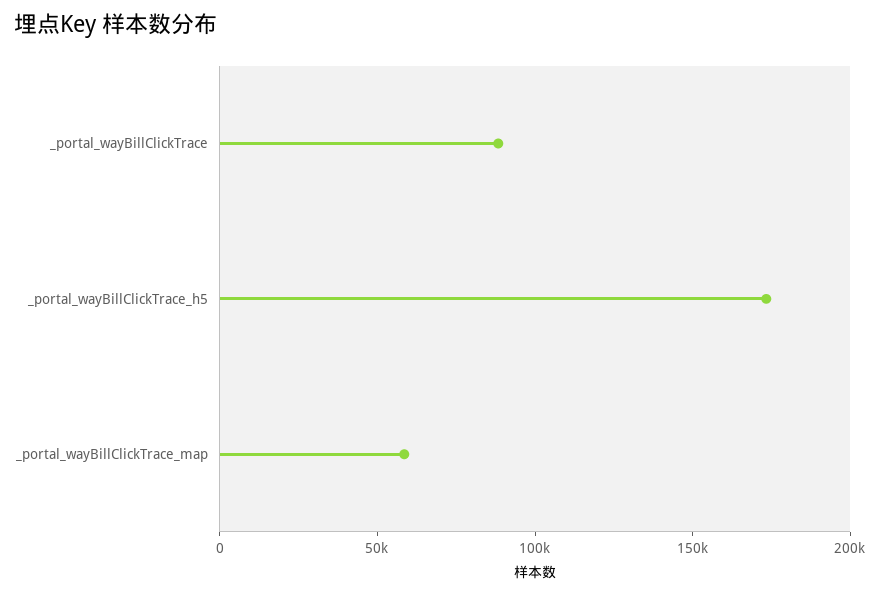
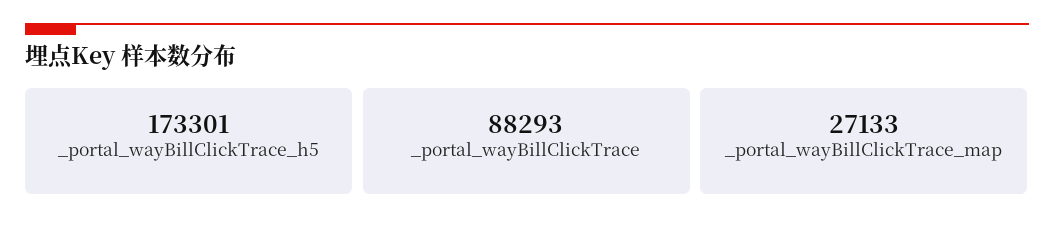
  {
    "_portal_wayBillClickTrace": 88293,
    "_portal_wayBillClickTrace_h5": 173301,
-   "_portal_wayBillClickTrace_map": 60000
+   "_portal_wayBillClickTrace_map": 27133
  }

